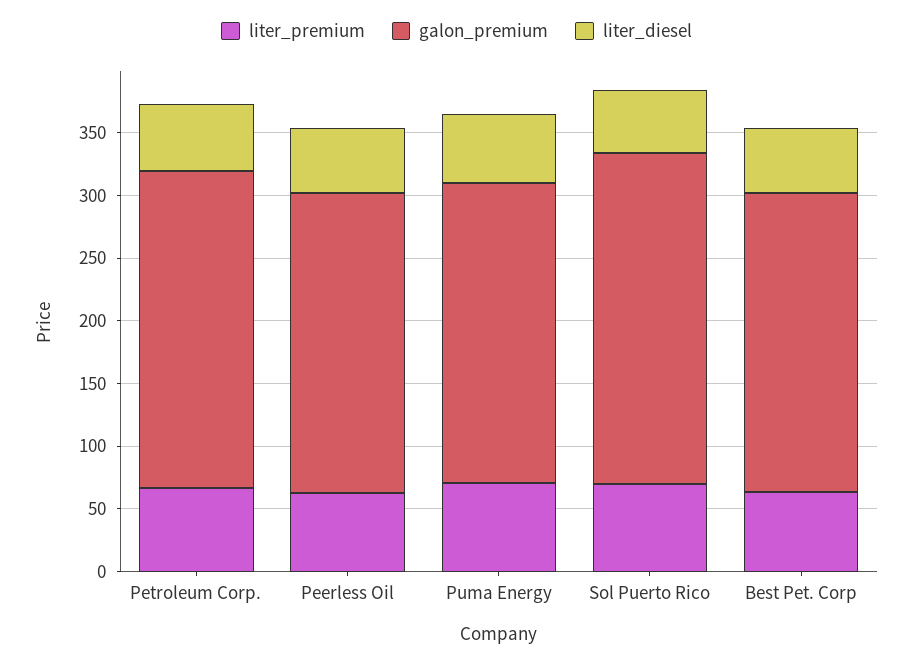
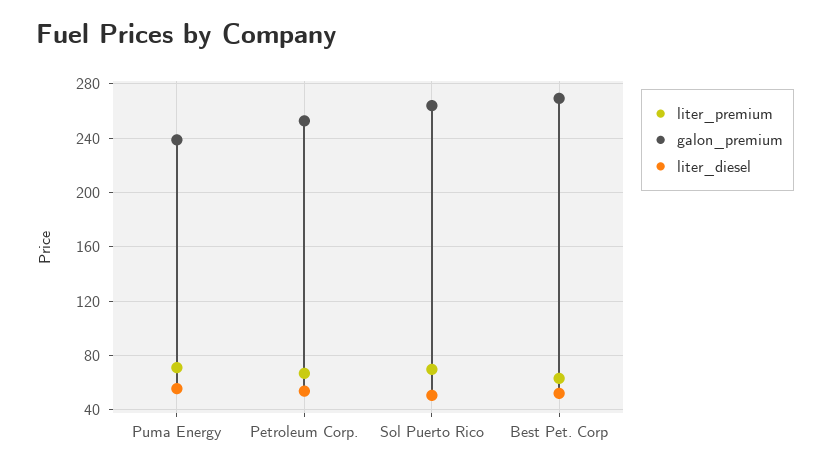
  {
    "liter_premium": {
      "Petroleum Corp.": 65,
-     "Peerless Oil": 60,
      "Puma Energy": 70,
      "Sol Puerto Rico": 70,
      "Best Pet. Corp": 65
    },
    "galon_premium": {
      "Petroleum Corp.": 255,
-     "Peerless Oil": 240,
      "Puma Energy": 240,
      "Sol Puerto Rico": 265,
-     "Best Pet. Corp": 240
+     "Best Pet. Corp": 270
    },
    "liter_diesel": {
      "Petroleum Corp.": 55,
-     "Peerless Oil": 50,
      "Puma Energy": 55,
      "Sol Puerto Rico": 50,
      "Best Pet. Corp": 50
    }
  }

